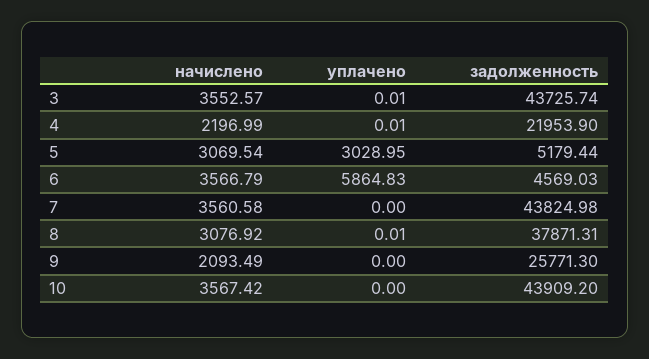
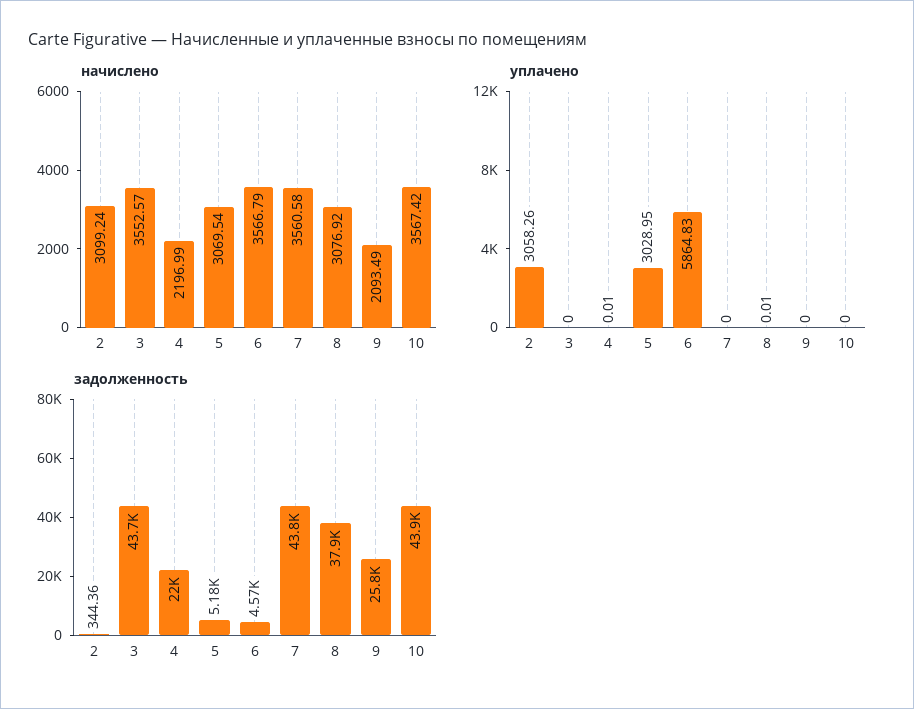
  {
    "начислено": {
      "3": 3552.57,
      "4": 2196.99,
      "5": 3069.54,
      "6": 3566.79,
      "7": 3560.58,
      "8": 3076.92,
      "9": 2093.49,
-     "10": 3567.42
+     "10": 3567.42,
+     "2": 3099.24
    },
    "уплачено": {
-     "3": 0.01,
+     "3": 0,
      "4": 0.01,
      "5": 3028.95,
      "6": 5864.83,
      "7": 0,
      "8": 0.01,
      "9": 0,
-     "10": 0
+     "10": 0,
+     "2": 3058.26
    },
    "задолженность": {
      "3": 43725.74,
      "4": 21953.9,
      "5": 5179.44,
      "6": 4569.03,
      "7": 43824.98,
      "8": 37871.31,
      "9": 25771.3,
-     "10": 43909.2
+     "10": 43909.2,
+     "2": 344.36
    }
  }

